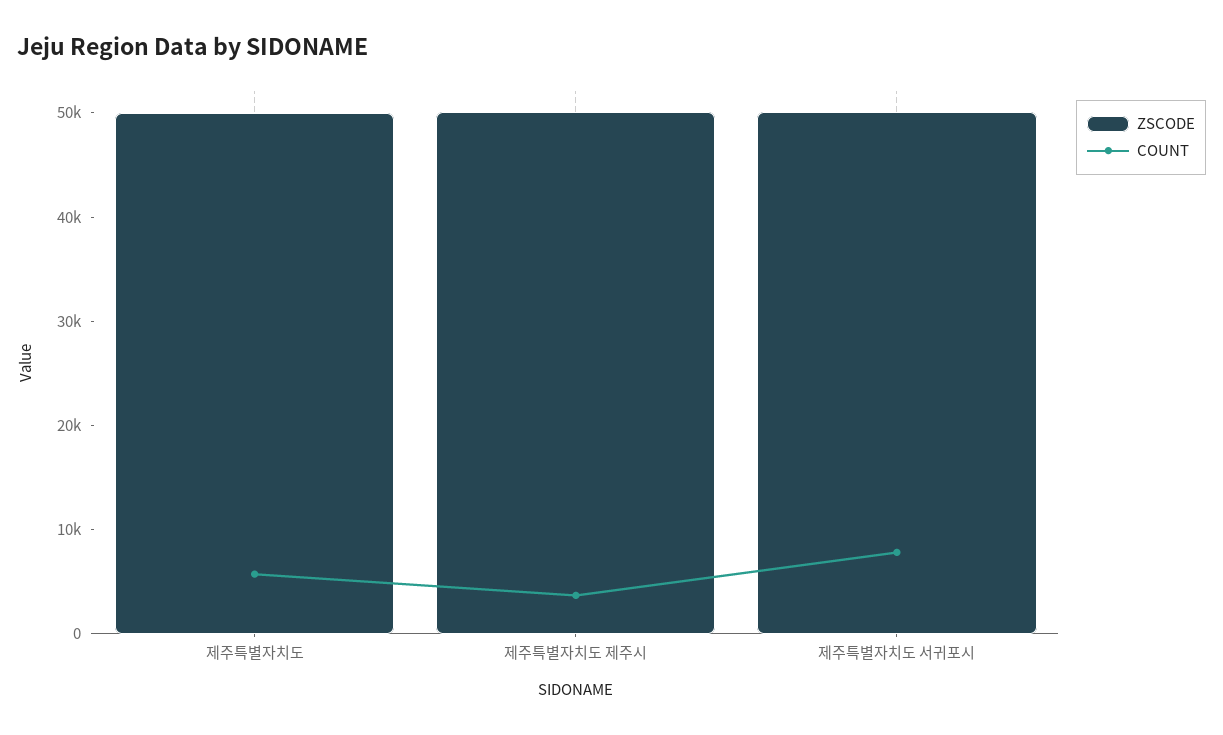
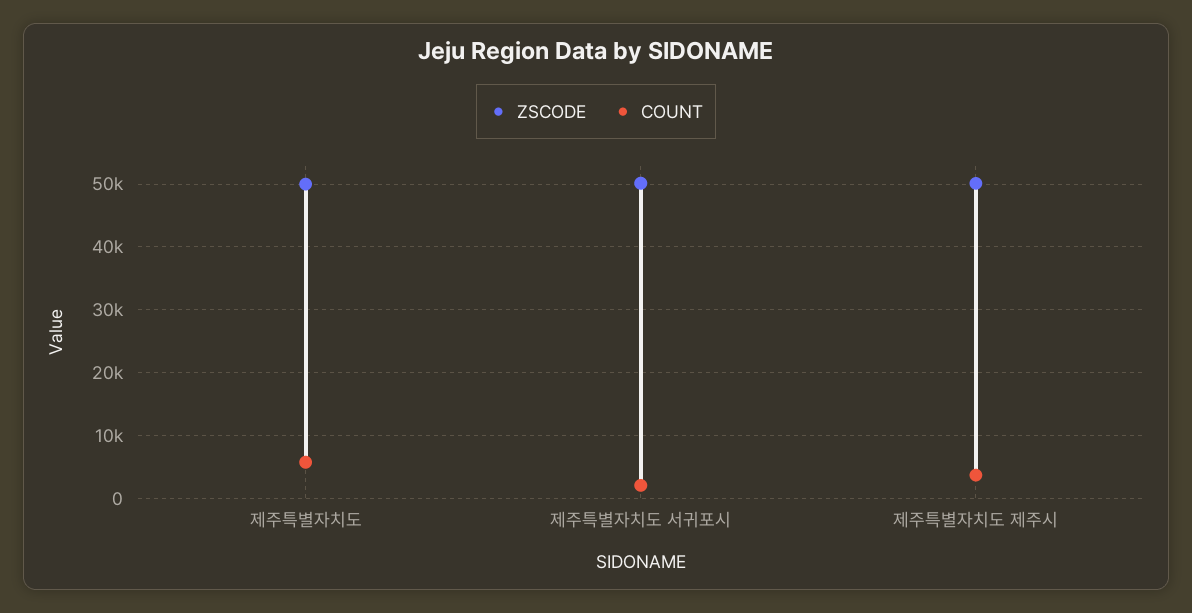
  {
    "ZSCODE": {
      "제주특별자치도": 50000,
      "제주특별자치도 제주시": 50000,
      "제주특별자치도 서귀포시": 50000
    },
    "COUNT": {
      "제주특별자치도": 6000,
      "제주특별자치도 제주시": 4000,
-     "제주특별자치도 서귀포시": 8000
+     "제주특별자치도 서귀포시": 2000
    }
  }

